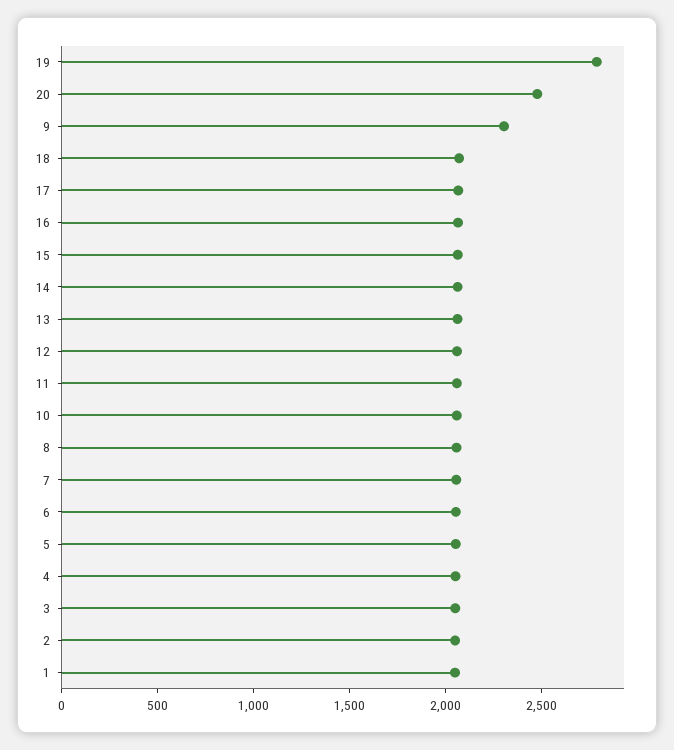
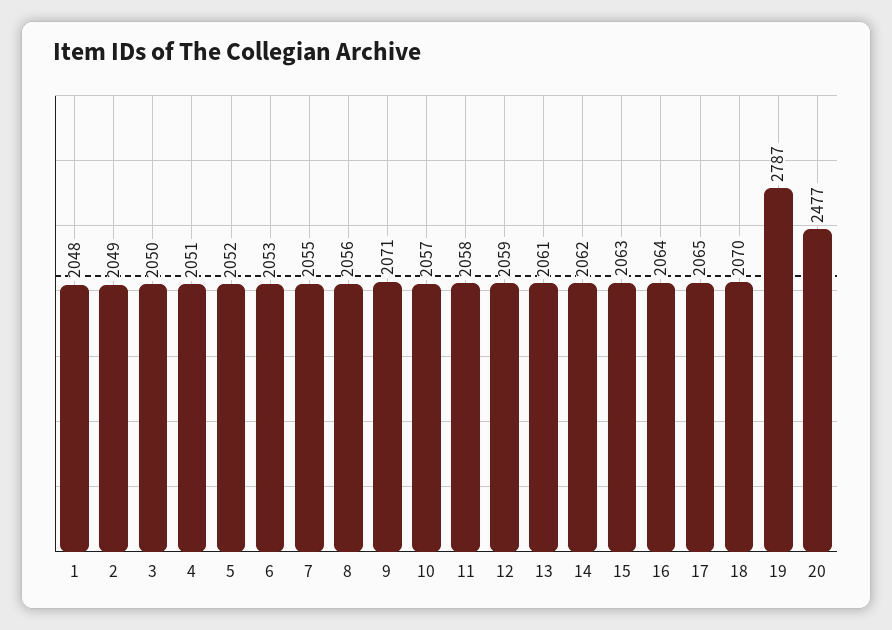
  {
    "19": 2787,
    "20": 2477,
-   "9": 2300,
+   "9": 2071,
    "18": 2070,
    "17": 2065,
    "16": 2064,
    "15": 2063,
    "14": 2062,
    "13": 2061,
    "12": 2059,
    "11": 2058,
    "10": 2057,
    "8": 2056,
    "7": 2055,
    "6": 2053,
    "5": 2052,
    "4": 2051,
    "3": 2050,
    "2": 2049,
    "1": 2048
  }

